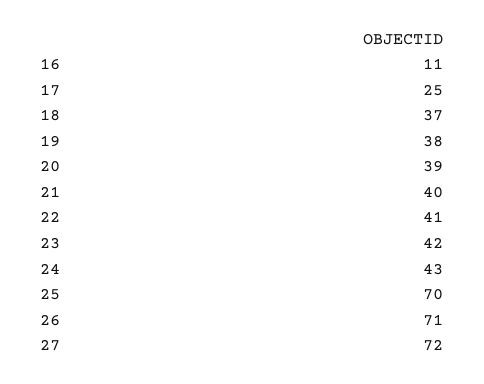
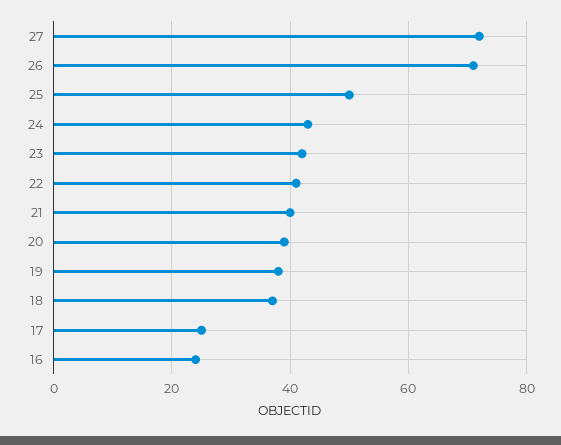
  {
-   "16": 11,
+   "16": 25,
    "17": 25,
    "18": 37,
    "19": 38,
    "20": 39,
    "21": 40,
    "22": 41,
    "23": 42,
    "24": 43,
-   "25": 70,
+   "25": 50,
    "26": 71,
    "27": 72
  }

